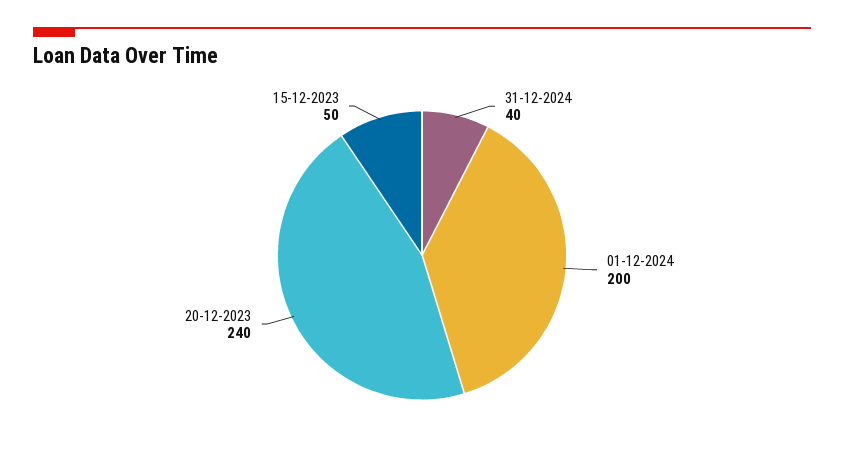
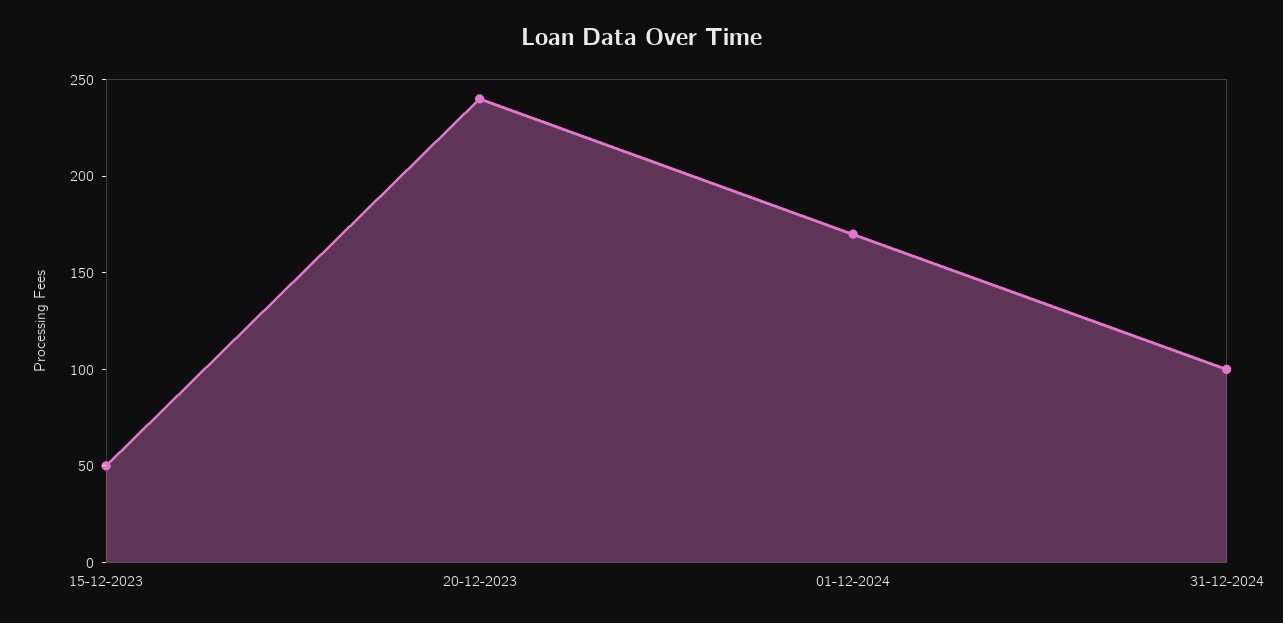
  {
-   "31-12-2024": 40,
+   "31-12-2024": 100,
-   "01-12-2024": 200,
+   "01-12-2024": 170,
    "20-12-2023": 240,
    "15-12-2023": 50
  }

